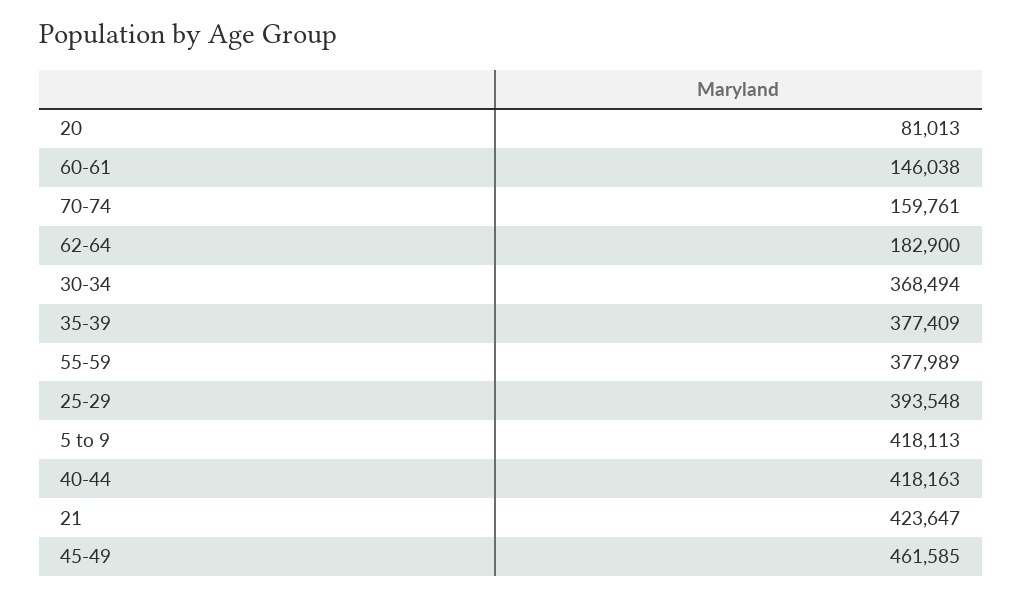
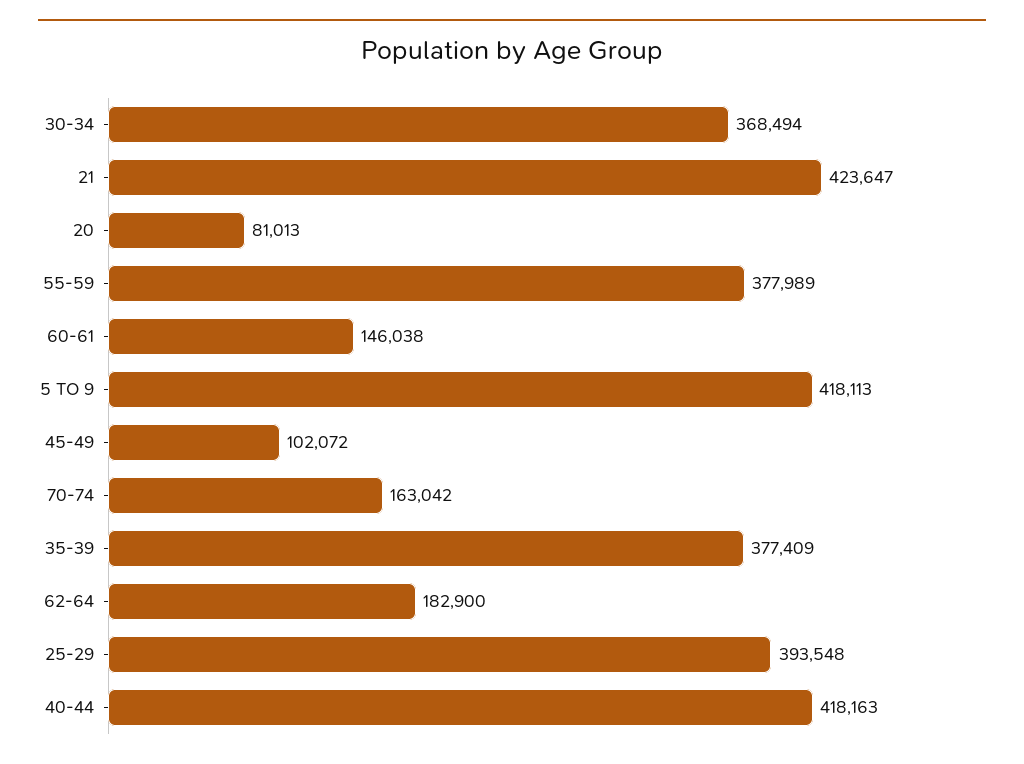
  {
    "20": 81013,
    "60-61": 146038,
-   "70-74": 159761,
+   "70-74": 163042,
    "62-64": 182900,
    "30-34": 368494,
    "35-39": 377409,
    "55-59": 377989,
    "25-29": 393548,
    "5 to 9": 418113,
    "40-44": 418163,
    "21": 423647,
-   "45-49": 461585
+   "45-49": 102072
  }

